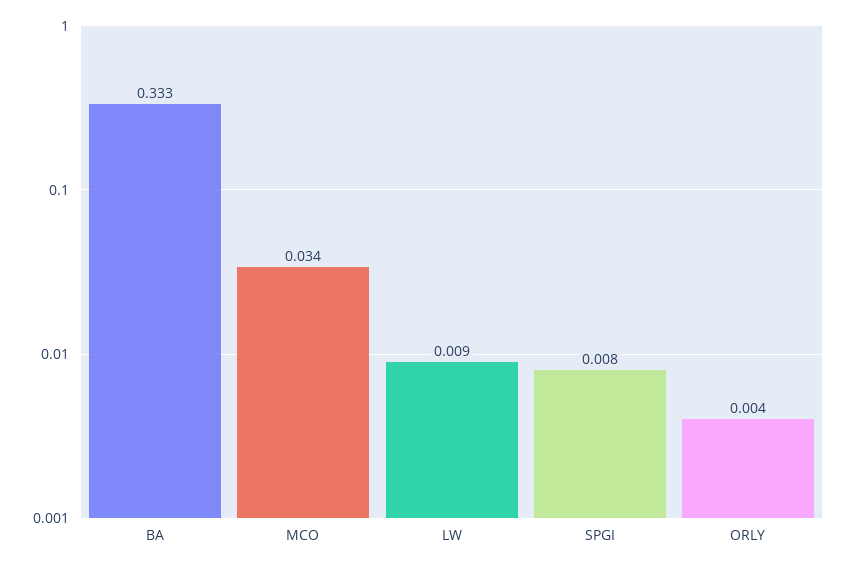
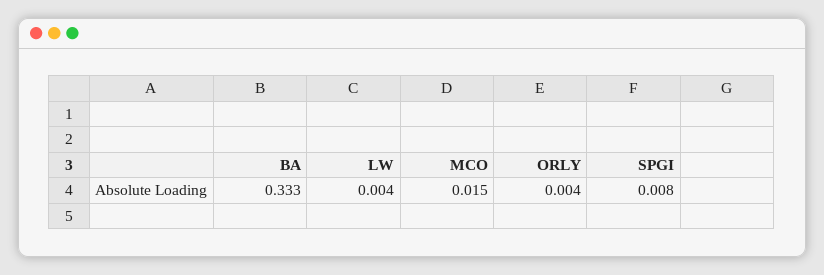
  {
    "BA": 0.333,
-   "MCO": 0.034,
+   "MCO": 0.015,
-   "LW": 0.009,
+   "LW": 0.004,
    "SPGI": 0.008,
    "ORLY": 0.004
  }

